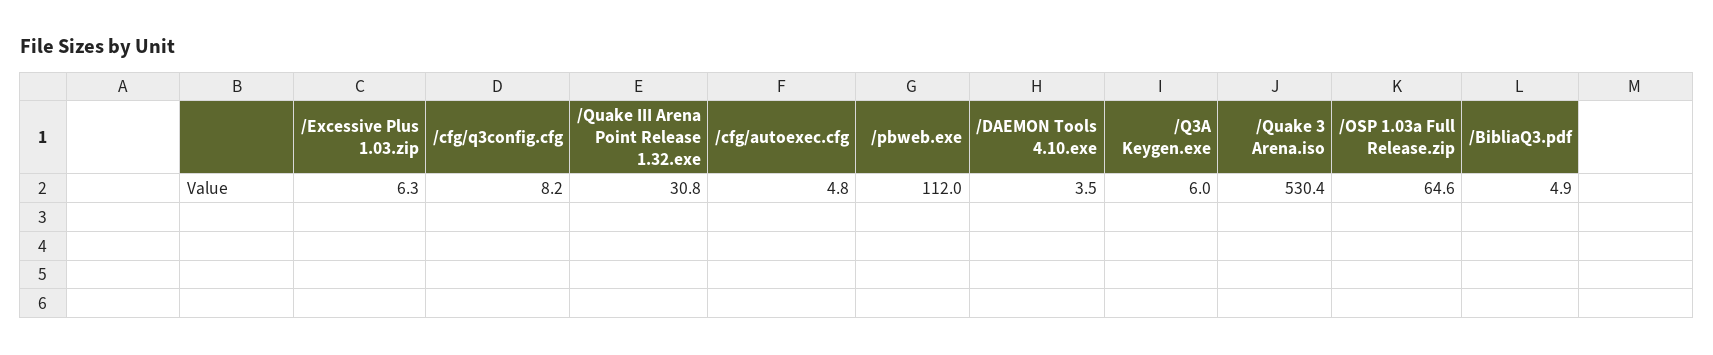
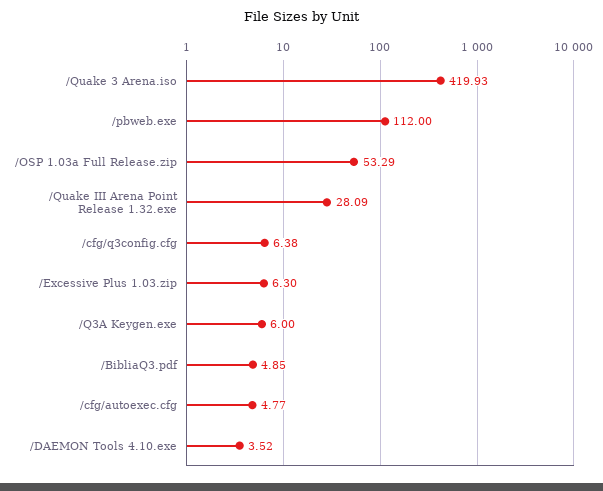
  {
    "/Excessive Plus 1.03.zip": 6.3,
-   "/cfg/q3config.cfg": 8.2,
+   "/cfg/q3config.cfg": 6.38,
-   "/Quake III Arena Point Release 1.32.exe": 30.8,
+   "/Quake III Arena Point Release 1.32.exe": 28.09,
    "/cfg/autoexec.cfg": 4.77,
    "/pbweb.exe": 112,
    "/DAEMON Tools 4.10.exe": 3.52,
    "/Q3A Keygen.exe": 6,
-   "/Quake 3 Arena.iso": 530.4,
+   "/Quake 3 Arena.iso": 419.93,
-   "/OSP 1.03a Full Release.zip": 64.6,
+   "/OSP 1.03a Full Release.zip": 53.29,
    "/BibliaQ3.pdf": 4.85
  }

